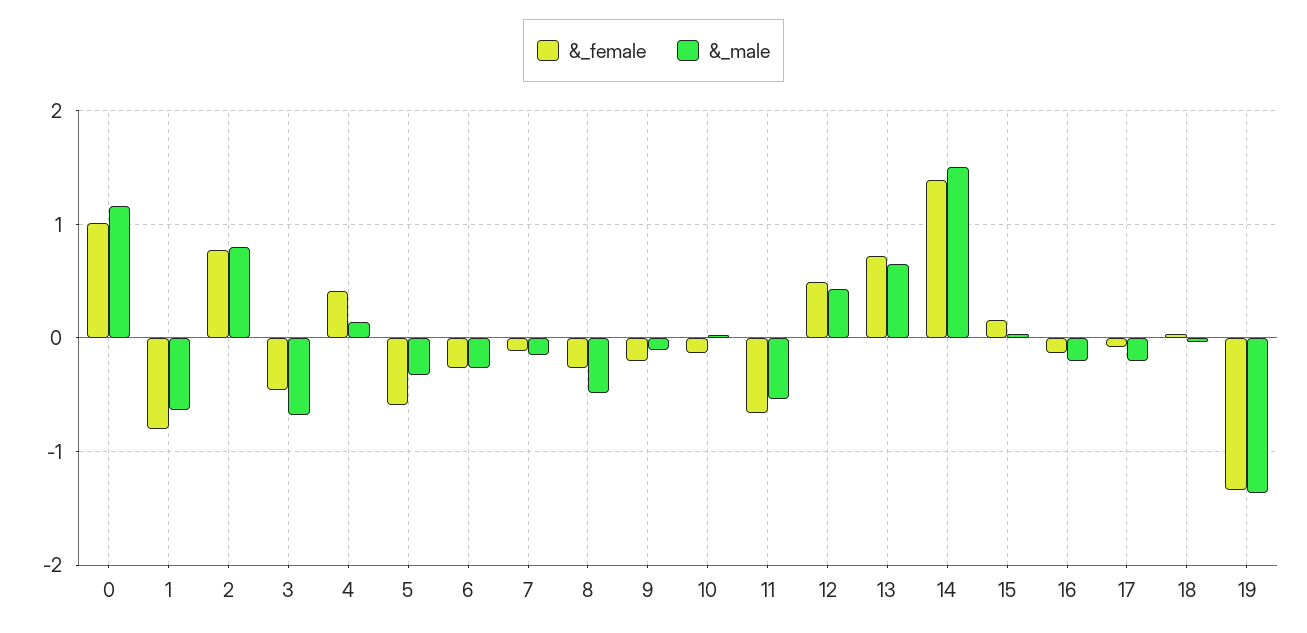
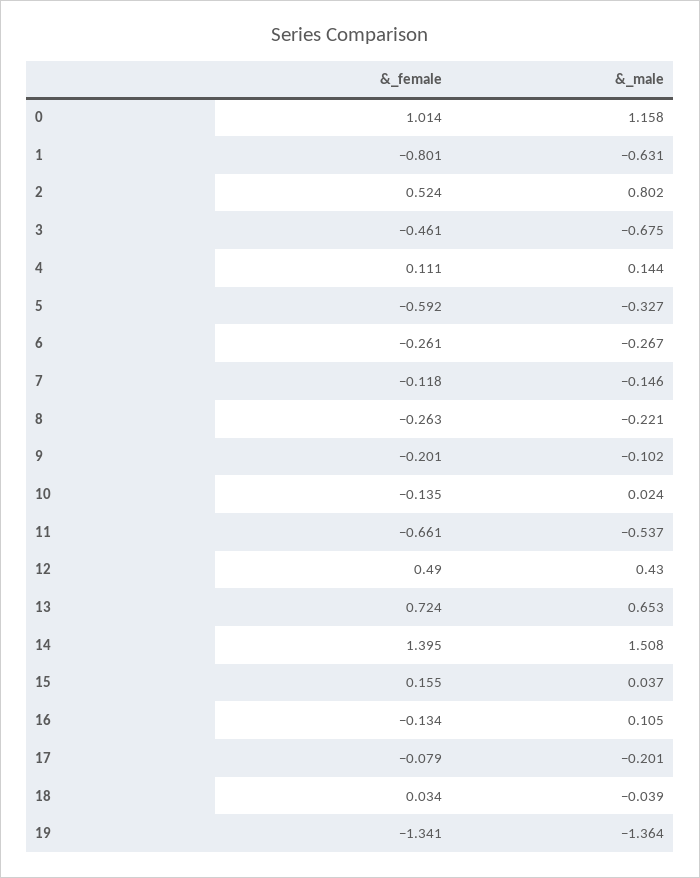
  {
    "&_female": {
      "0": 1.014,
      "1": -0.801,
-     "2": 0.8,
+     "2": 0.524,
      "3": -0.461,
-     "4": 0.4,
+     "4": 0.111,
      "5": -0.592,
      "6": -0.261,
      "7": -0.118,
      "8": -0.263,
      "9": -0.201,
      "10": -0.135,
      "11": -0.661,
      "12": 0.49,
      "13": 0.724,
      "14": 1.395,
      "15": 0.155,
      "16": -0.134,
      "17": -0.079,
      "18": 0.034,
      "19": -1.341
    },
    "&_male": {
      "0": 1.158,
      "1": -0.631,
      "2": 0.802,
      "3": -0.675,
      "4": 0.144,
      "5": -0.327,
      "6": -0.267,
      "7": -0.146,
-     "8": -0.5,
+     "8": -0.221,
      "9": -0.102,
      "10": 0.024,
      "11": -0.537,
      "12": 0.43,
      "13": 0.653,
      "14": 1.508,
      "15": 0.037,
-     "16": -0.2,
+     "16": 0.105,
      "17": -0.201,
      "18": -0.039,
      "19": -1.364
    }
  }

